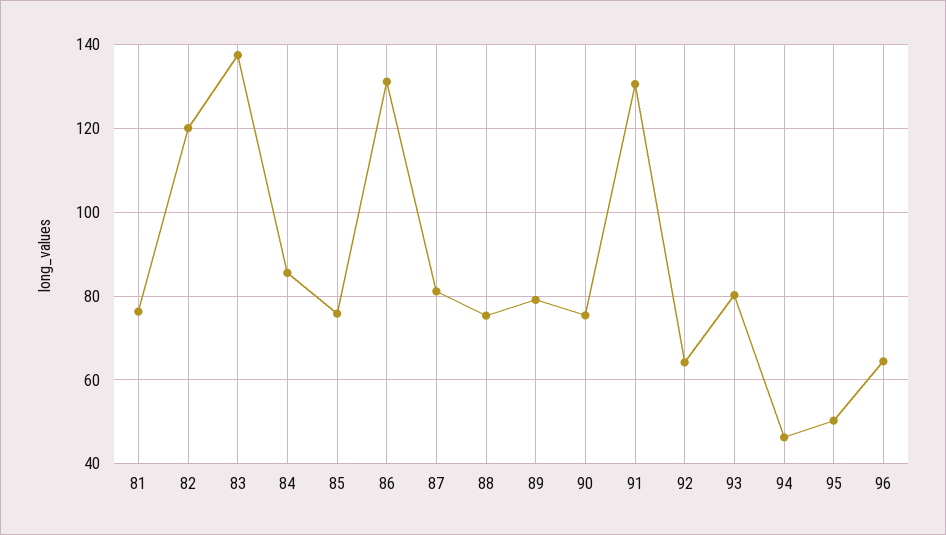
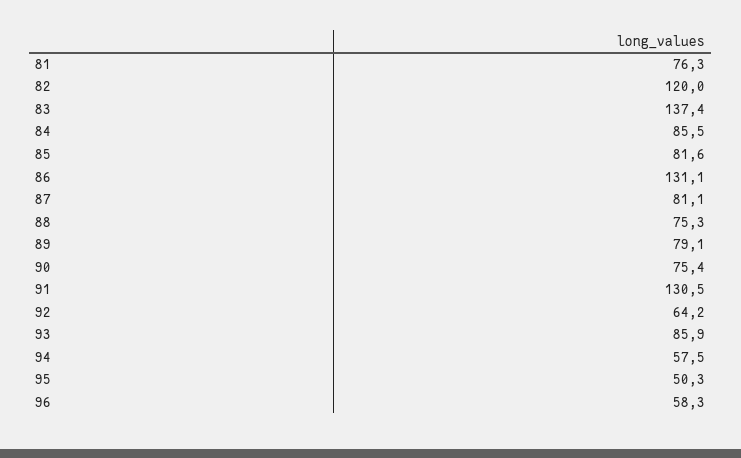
  {
    "81": 76.3,
    "82": 120,
    "83": 137.4,
    "84": 85.5,
-   "85": 76,
+   "85": 81.6,
    "86": 131.1,
    "87": 81.1,
    "88": 75.3,
    "89": 79.1,
    "90": 75.4,
    "91": 130.5,
    "92": 64.2,
-   "93": 80,
+   "93": 85.9,
-   "94": 46,
+   "94": 57.5,
    "95": 50.3,
-   "96": 64
+   "96": 58.3
  }

